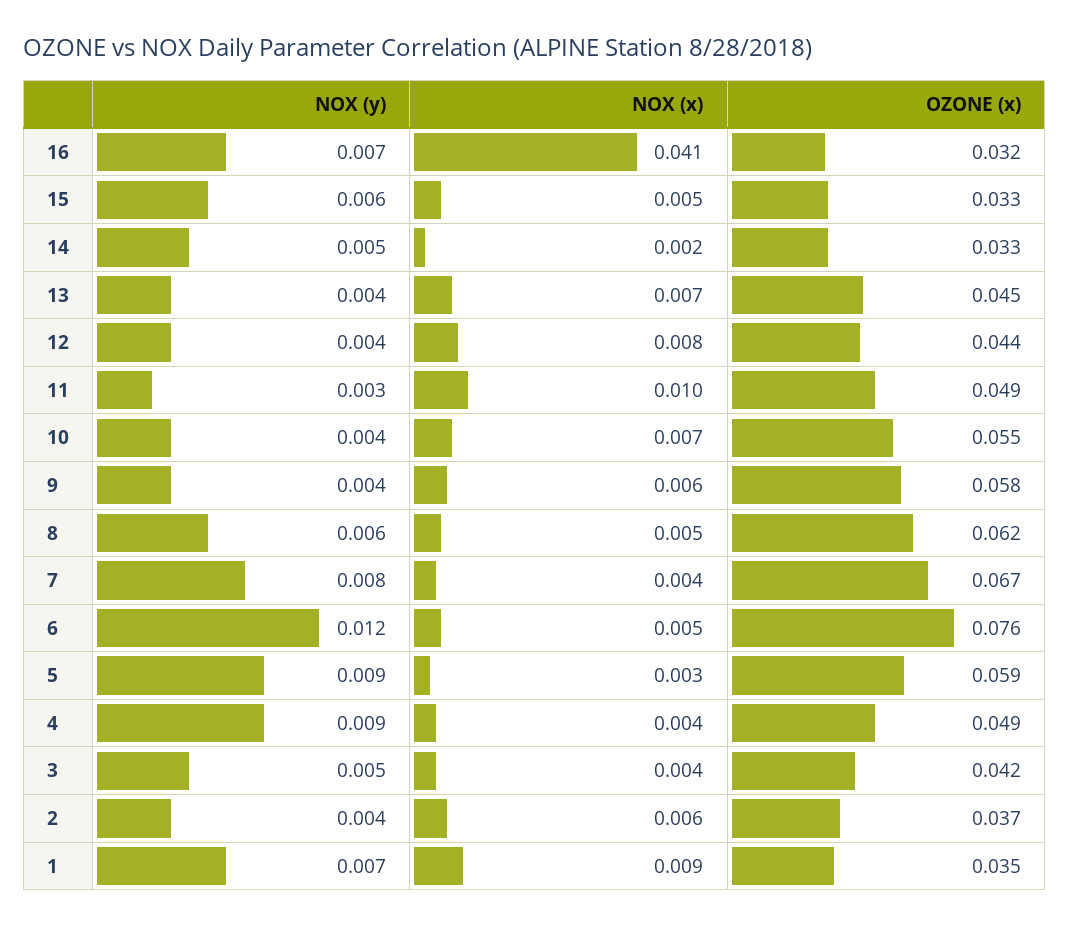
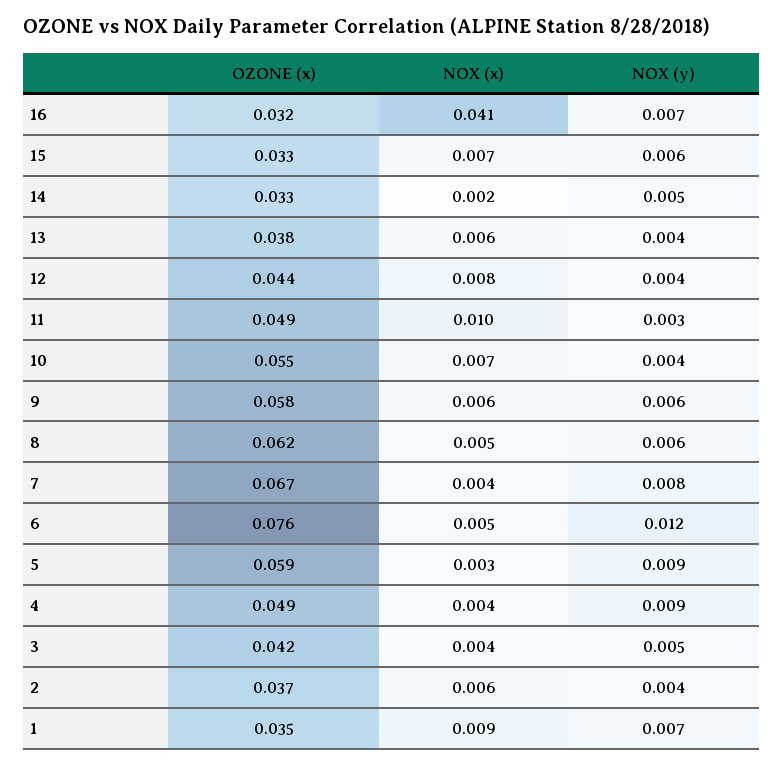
  {
    "NOX (y)": {
      "16": 0.007,
      "15": 0.006,
      "14": 0.005,
      "13": 0.004,
      "12": 0.004,
      "11": 0.003,
      "10": 0.004,
-     "9": 0.004,
+     "9": 0.006,
      "8": 0.006,
      "7": 0.008,
      "6": 0.012,
      "5": 0.009,
      "4": 0.009,
      "3": 0.005,
      "2": 0.004,
      "1": 0.007
    },
    "NOX (x)": {
      "16": 0.041,
-     "15": 0.005,
+     "15": 0.007,
      "14": 0.002,
-     "13": 0.007,
+     "13": 0.006,
      "12": 0.008,
      "11": 0.01,
      "10": 0.007,
      "9": 0.006,
      "8": 0.005,
      "7": 0.004,
      "6": 0.005,
      "5": 0.003,
      "4": 0.004,
      "3": 0.004,
      "2": 0.006,
      "1": 0.009
    },
    "OZONE (x)": {
      "16": 0.032,
      "15": 0.033,
      "14": 0.033,
-     "13": 0.045,
+     "13": 0.038,
      "12": 0.044,
      "11": 0.049,
      "10": 0.055,
      "9": 0.058,
      "8": 0.062,
      "7": 0.067,
      "6": 0.076,
      "5": 0.059,
      "4": 0.049,
      "3": 0.042,
      "2": 0.037,
      "1": 0.035
    }
  }

